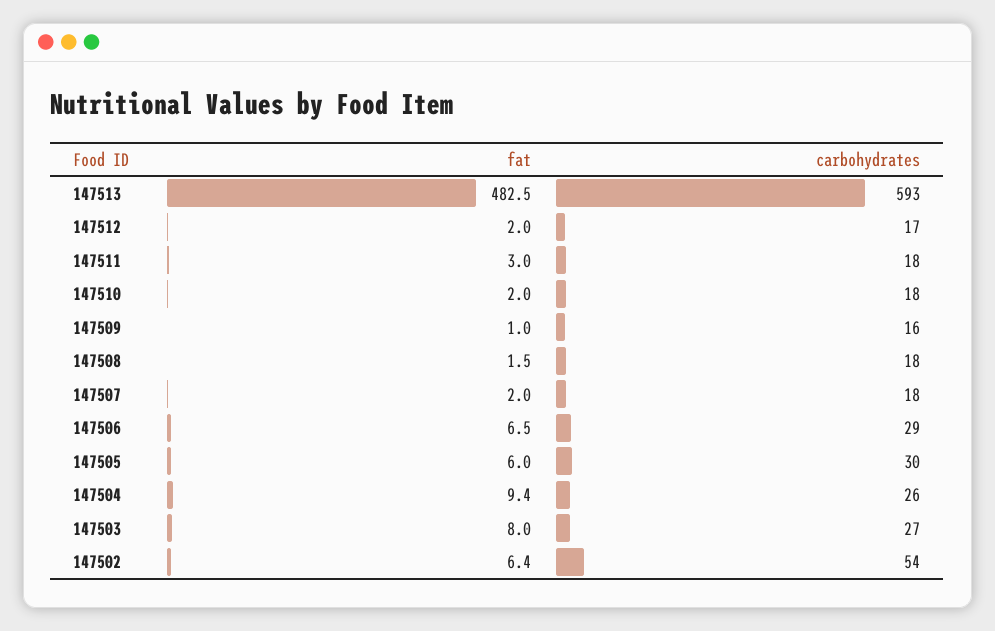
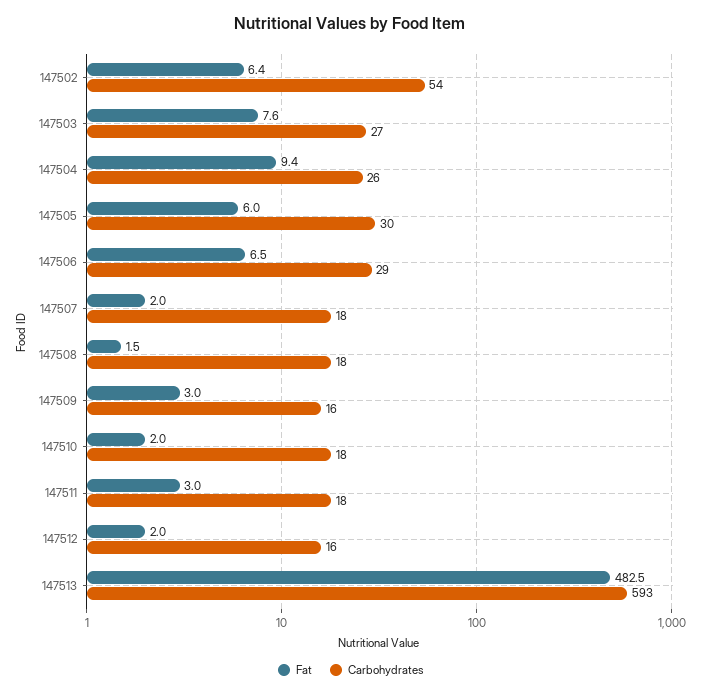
  {
    "fat": {
      "147513": 482.5,
      "147512": 2,
      "147511": 3,
      "147510": 2,
-     "147509": 1,
+     "147509": 3,
      "147508": 1.5,
      "147507": 2,
      "147506": 6.5,
      "147505": 6,
      "147504": 9.4,
-     "147503": 8,
+     "147503": 7.6,
      "147502": 6.4
    },
    "carbohydrates": {
      "147513": 593,
-     "147512": 17,
+     "147512": 16,
      "147511": 18,
      "147510": 18,
      "147509": 16,
      "147508": 18,
      "147507": 18,
      "147506": 29,
      "147505": 30,
      "147504": 26,
      "147503": 27,
      "147502": 54
    }
  }

